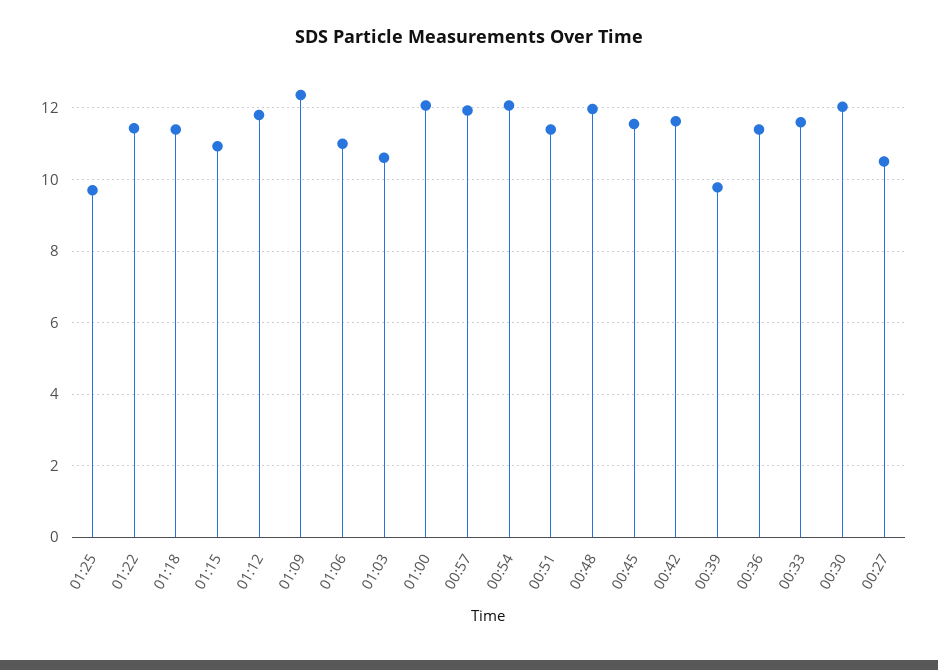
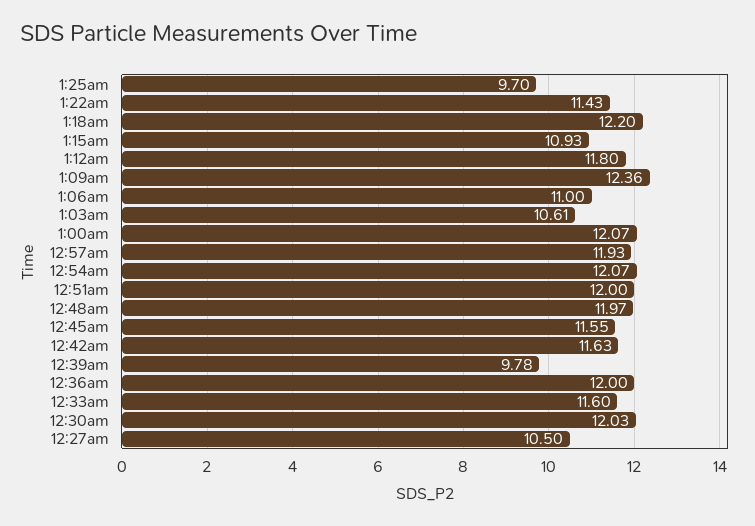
  {
    "01:25": 9.7,
    "01:22": 11.43,
-   "01:18": 11.4,
+   "01:18": 12.2,
    "01:15": 10.93,
    "01:12": 11.8,
    "01:09": 12.36,
    "01:06": 11,
    "01:03": 10.61,
    "01:00": 12.07,
    "00:57": 11.93,
    "00:54": 12.07,
-   "00:51": 11.4,
+   "00:51": 12,
    "00:48": 11.97,
    "00:45": 11.55,
    "00:42": 11.63,
    "00:39": 9.78,
-   "00:36": 11.4,
+   "00:36": 12,
    "00:33": 11.6,
    "00:30": 12.03,
    "00:27": 10.5
  }

